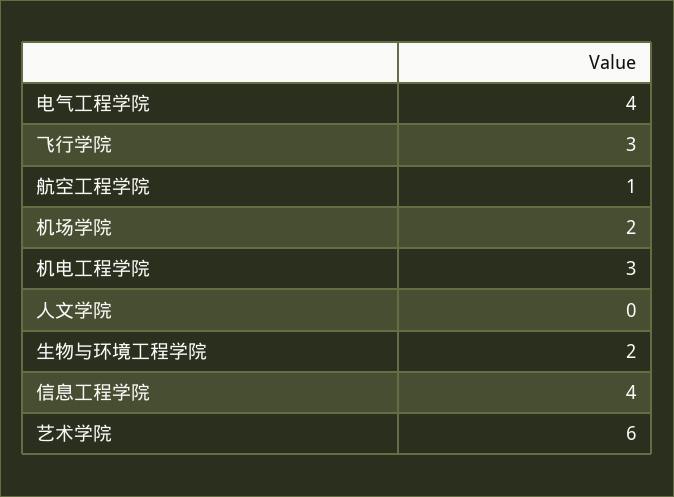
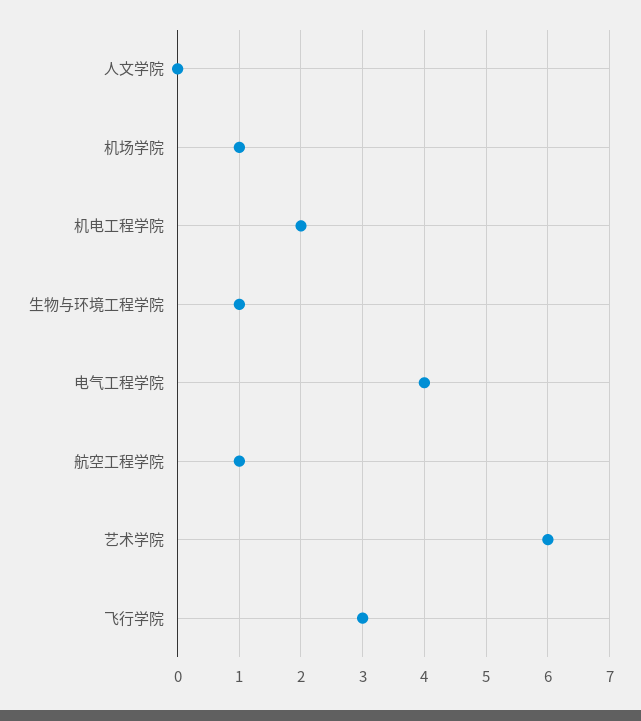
  {
    "电气工程学院": 4,
    "飞行学院": 3,
    "航空工程学院": 1,
-   "机场学院": 2,
+   "机场学院": 1,
-   "机电工程学院": 3,
+   "机电工程学院": 2,
    "人文学院": 0,
-   "生物与环境工程学院": 2,
+   "生物与环境工程学院": 1,
-   "信息工程学院": 4,
    "艺术学院": 6
  }

